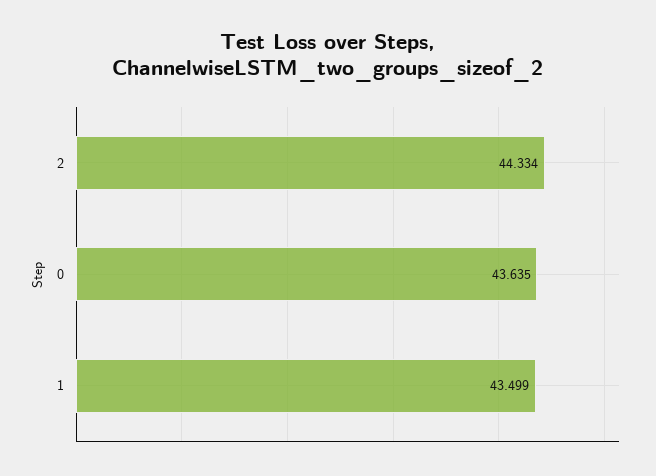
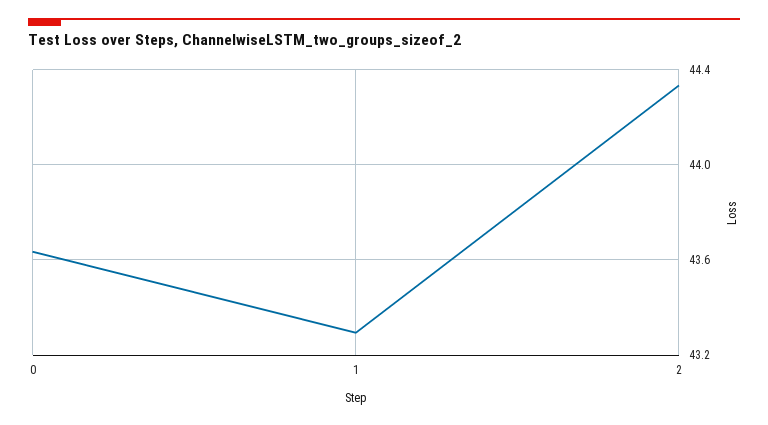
  {
    "2": 44.334,
    "0": 43.635,
-   "1": 43.499
+   "1": 43.3
  }

